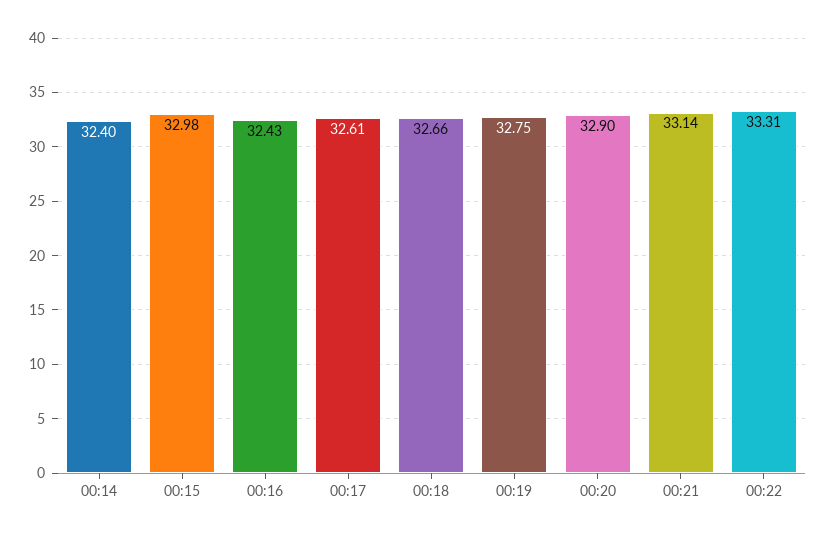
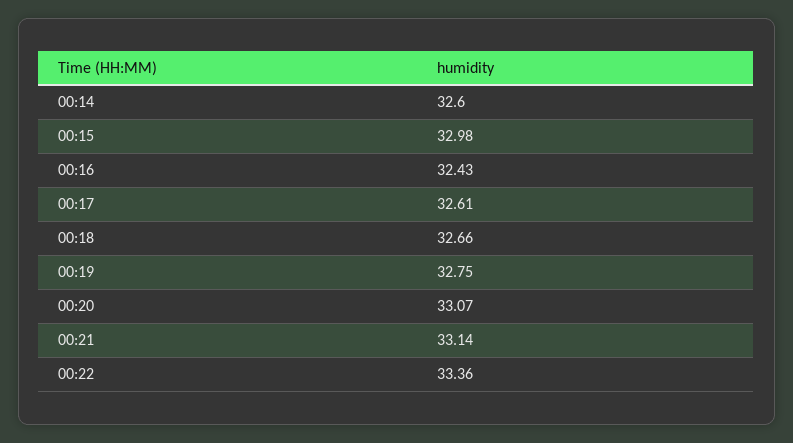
  {
-   "00:14": 32.4,
+   "00:14": 32.6,
    "00:15": 32.98,
    "00:16": 32.43,
    "00:17": 32.61,
    "00:18": 32.66,
    "00:19": 32.75,
-   "00:20": 32.9,
+   "00:20": 33.07,
    "00:21": 33.14,
-   "00:22": 33.31
+   "00:22": 33.36
  }

